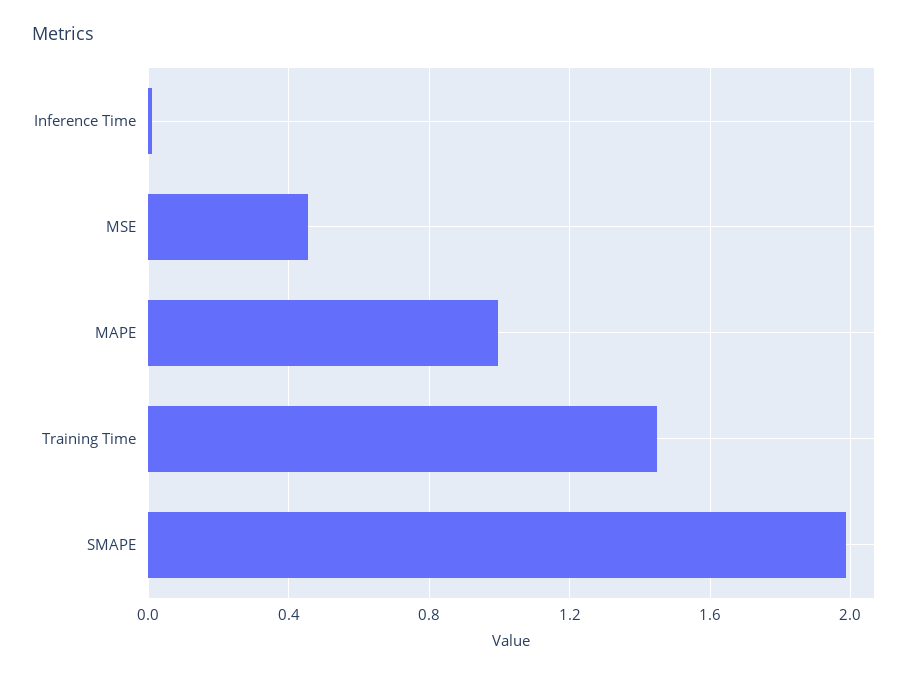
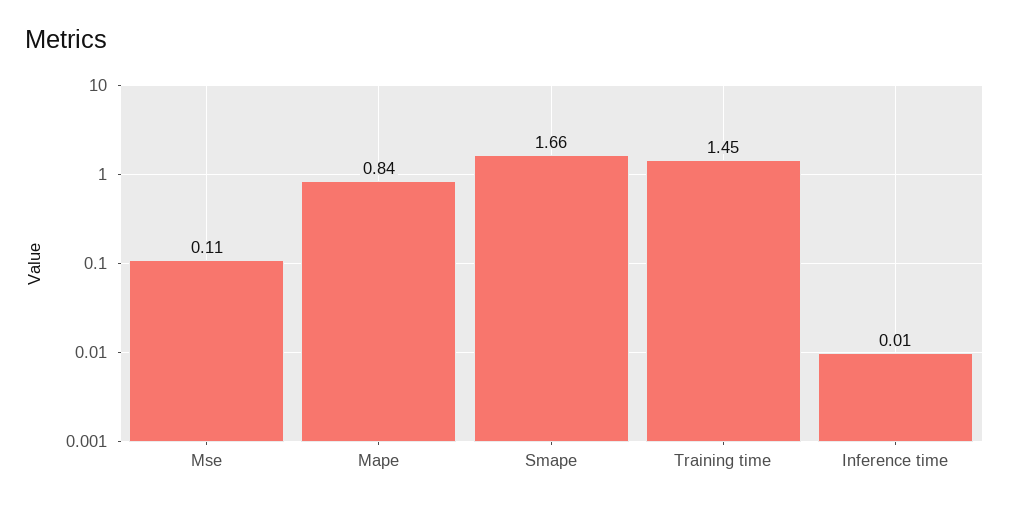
  {
    "Inference Time": 0.01,
-   "MSE": 0.45,
+   "MSE": 0.11,
-   "MAPE": 1,
+   "MAPE": 0.84,
    "Training Time": 1.45,
-   "SMAPE": 2
+   "SMAPE": 1.66
  }

